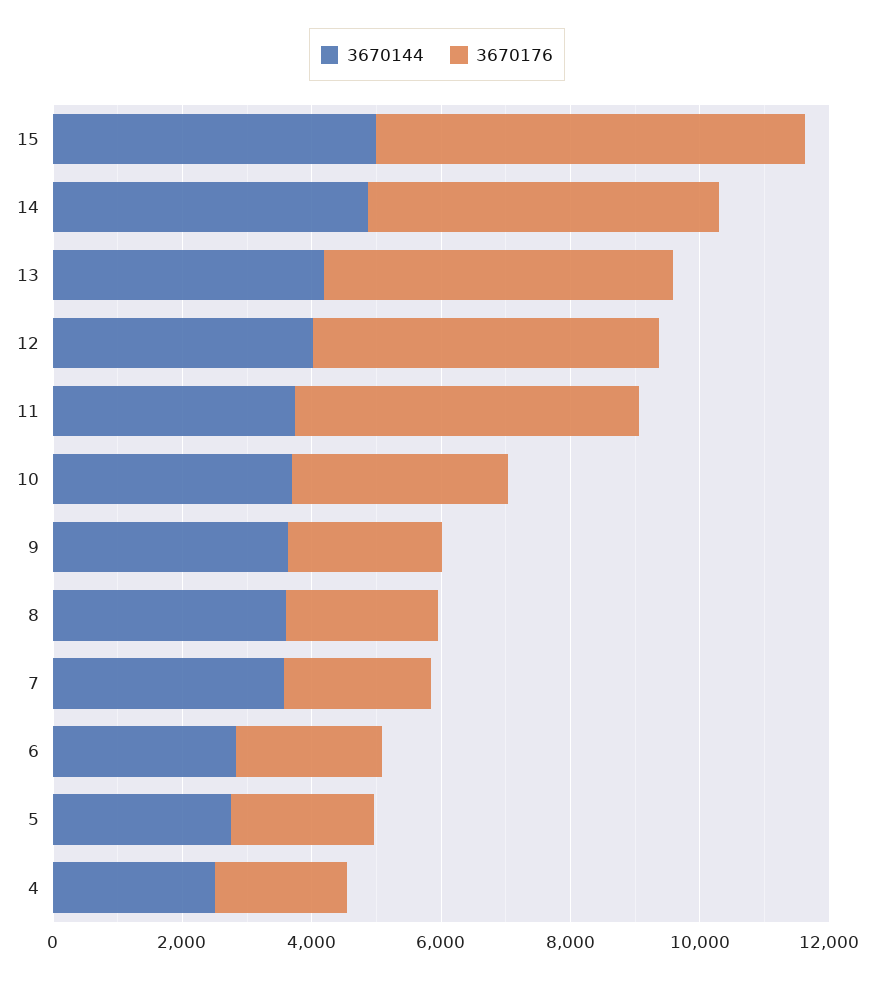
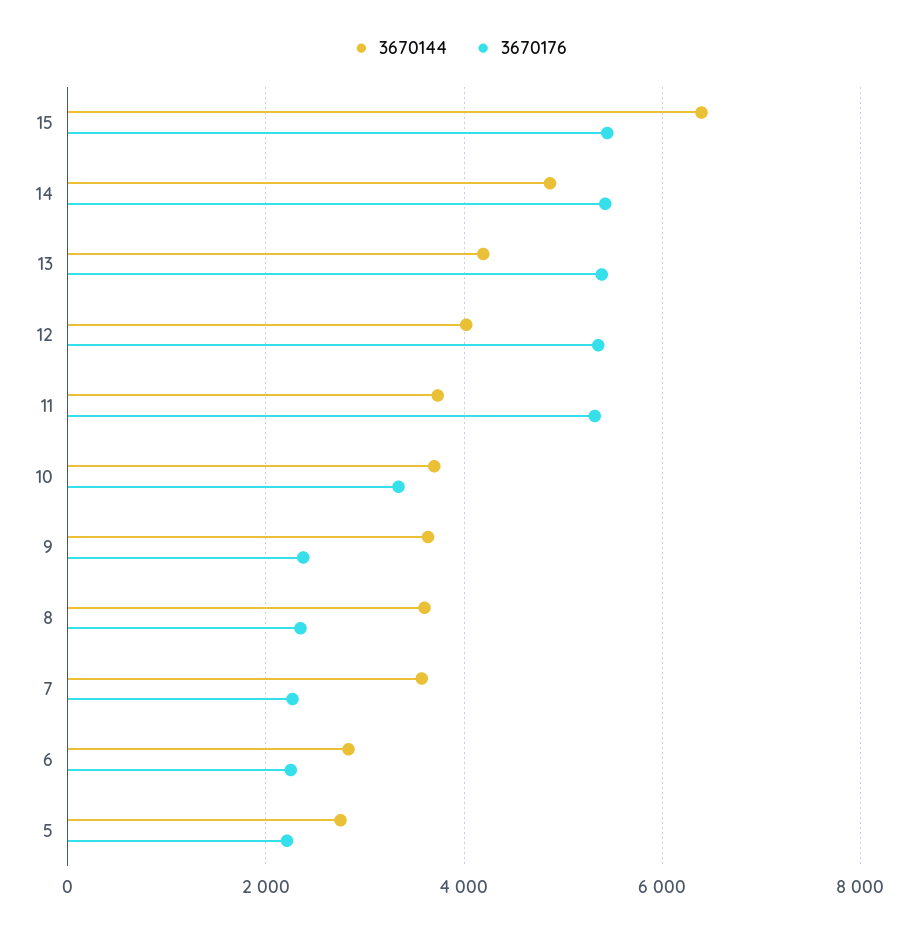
  {
    "3670144": {
-     "15": 5000,
+     "15": 6400,
      "14": 4800,
      "13": 4200,
      "12": 4000,
      "11": 3800,
      "10": 3600,
      "9": 3600,
      "8": 3600,
      "7": 3600,
      "6": 2800,
-     "5": 2800,
+     "5": 2800
-     "4": 2500
    },
    "3670176": {
-     "15": 6500,
+     "15": 5400,
      "14": 5400,
      "13": 5400,
      "12": 5400,
      "11": 5400,
      "10": 3400,
      "9": 2400,
      "8": 2400,
      "7": 2200,
      "6": 2200,
-     "5": 2200,
+     "5": 2200
-     "4": 2000
    }
  }

